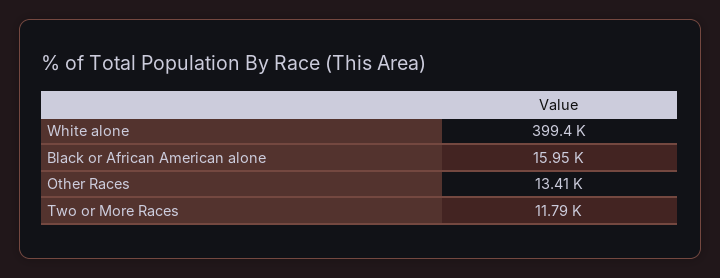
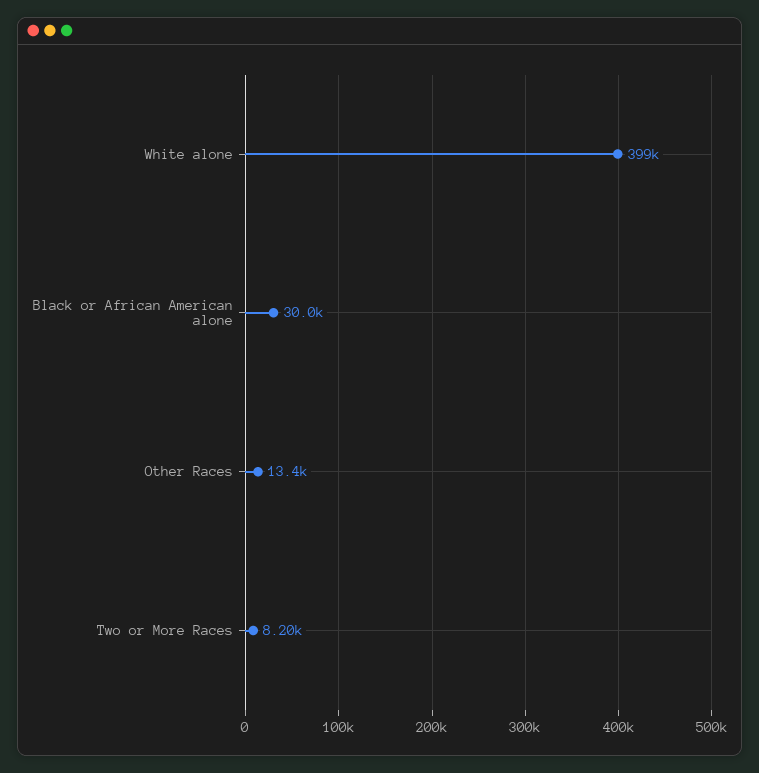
  {
    "White alone": 399400,
-   "Black or African American alone": 15950,
+   "Black or African American alone": 30000,
    "Other Races": 13410,
-   "Two or More Races": 11790
+   "Two or More Races": 8200
  }

